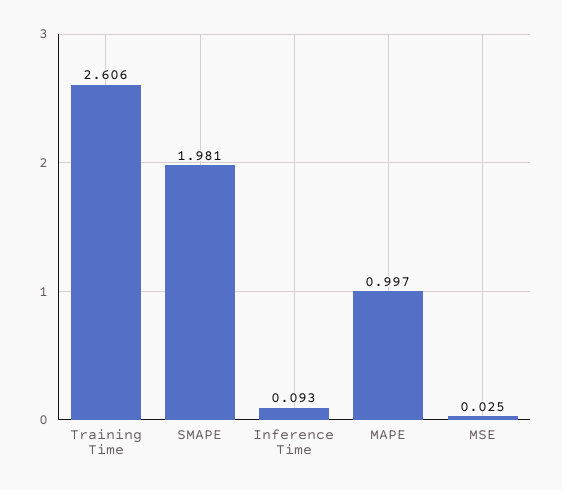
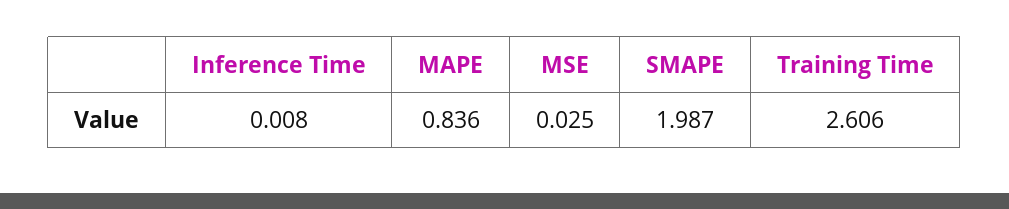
  {
    "Training Time": 2.606,
-   "SMAPE": 1.981,
+   "SMAPE": 1.987,
-   "Inference Time": 0.093,
+   "Inference Time": 0.008,
-   "MAPE": 0.997,
+   "MAPE": 0.836,
    "MSE": 0.025
  }

